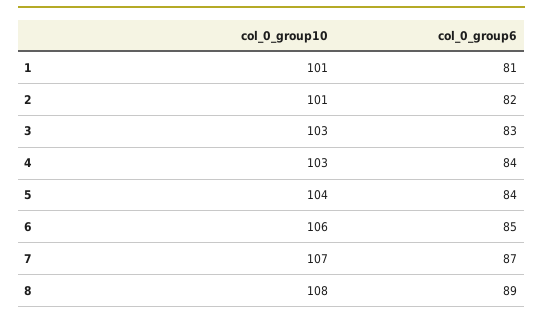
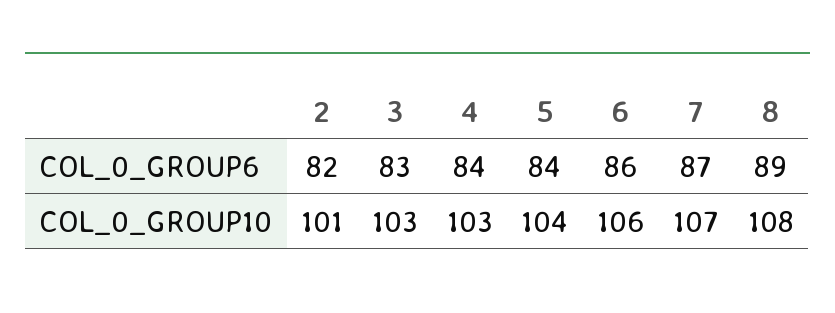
  {
    "col_0_group10": {
-     "1": 101,
      "2": 101,
      "3": 103,
      "4": 103,
      "5": 104,
      "6": 106,
      "7": 107,
      "8": 108
    },
    "col_0_group6": {
-     "1": 81,
      "2": 82,
      "3": 83,
      "4": 84,
      "5": 84,
-     "6": 85,
+     "6": 86,
      "7": 87,
      "8": 89
    }
  }

